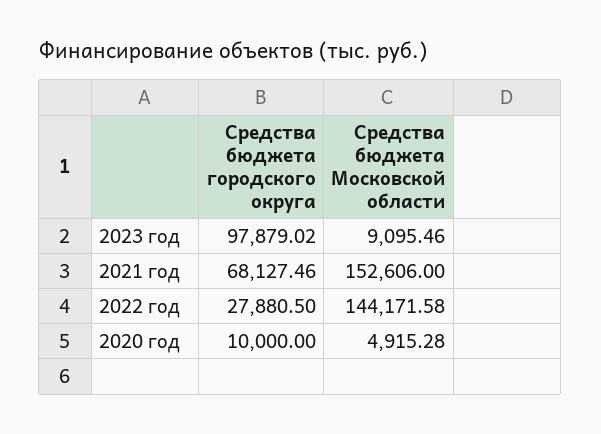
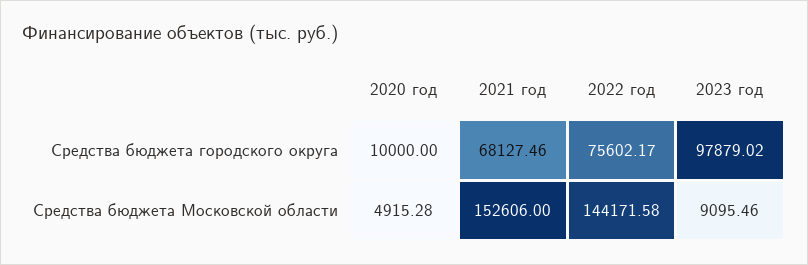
  {
    "Средства бюджета городского округа": {
      "2023 год": 97879.02,
      "2021 год": 68127.46,
-     "2022 год": 27880.5,
+     "2022 год": 75602.17,
      "2020 год": 10000
    },
    "Средства бюджета Московской области": {
      "2023 год": 9095.46,
      "2021 год": 152606,
      "2022 год": 144171.58,
      "2020 год": 4915.28
    }
  }

